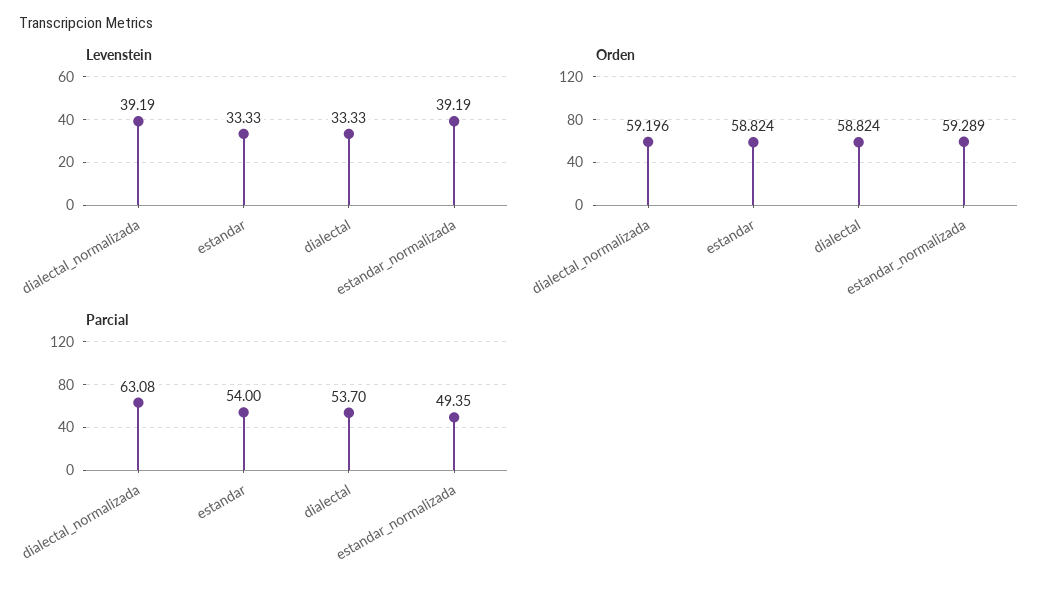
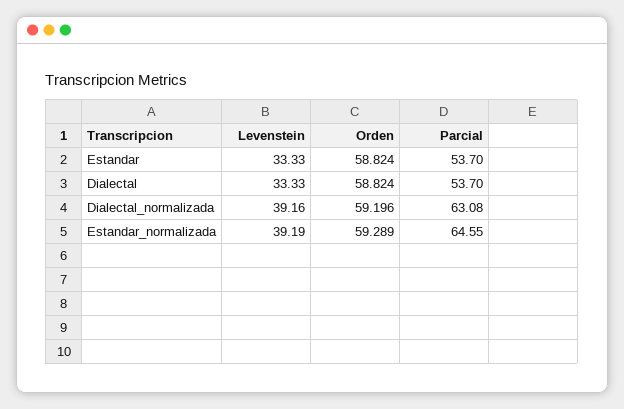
  {
    "Levenstein": {
-     "dialectal_normalizada": 39.19,
+     "dialectal_normalizada": 39.16,
      "estandar": 33.33,
      "dialectal": 33.33,
      "estandar_normalizada": 39.19
    },
    "Orden": {
      "dialectal_normalizada": 59.196,
      "estandar": 58.824,
      "dialectal": 58.824,
      "estandar_normalizada": 59.289
    },
    "Parcial": {
      "dialectal_normalizada": 63.08,
-     "estandar": 54,
+     "estandar": 53.7,
      "dialectal": 53.7,
-     "estandar_normalizada": 49.35
+     "estandar_normalizada": 64.55
    }
  }

